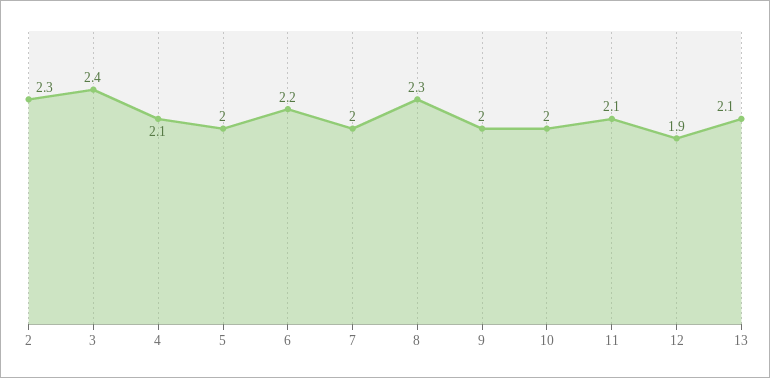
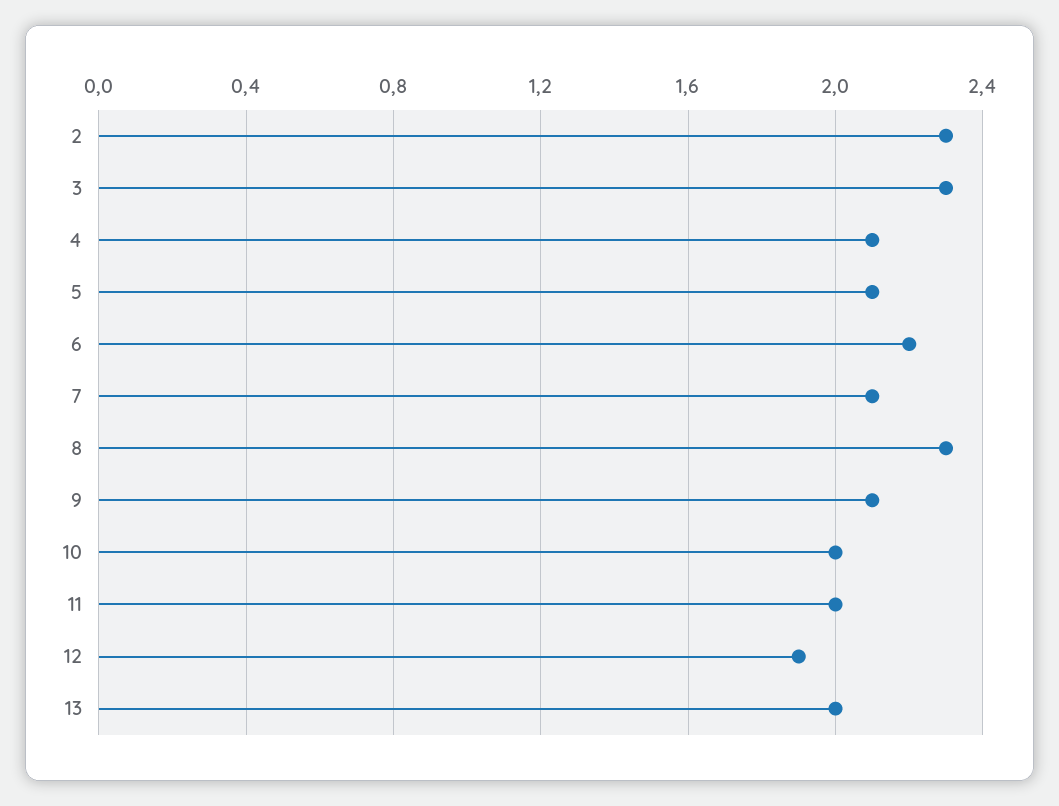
  {
    "2": 2.3,
-   "3": 2.4,
+   "3": 2.3,
    "4": 2.1,
-   "5": 2,
+   "5": 2.1,
    "6": 2.2,
-   "7": 2,
+   "7": 2.1,
    "8": 2.3,
-   "9": 2,
+   "9": 2.1,
    "10": 2,
-   "11": 2.1,
+   "11": 2,
    "12": 1.9,
-   "13": 2.1
+   "13": 2
  }

